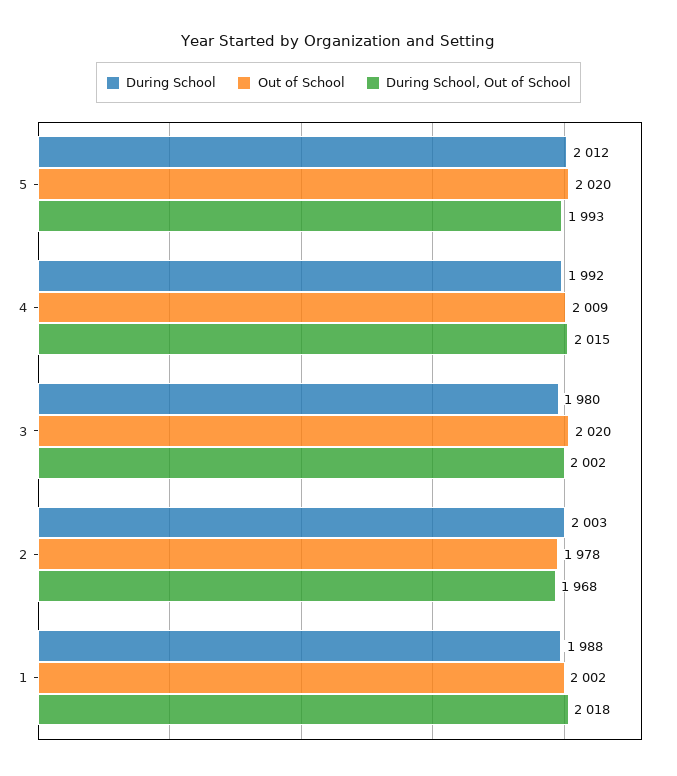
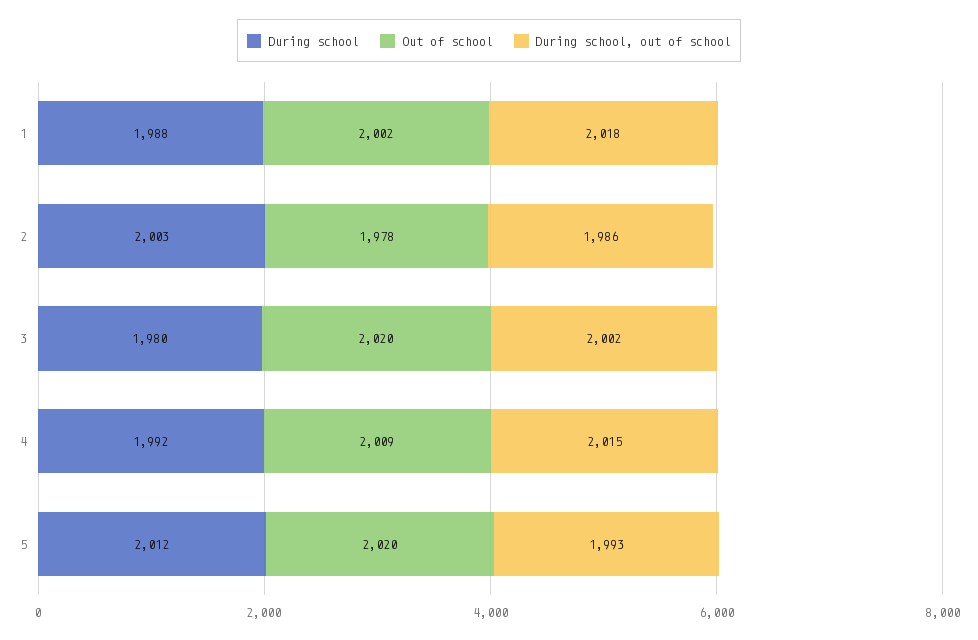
  {
    "During School": {
      "5": 2012,
      "4": 1992,
      "3": 1980,
      "2": 2003,
      "1": 1988
    },
    "Out of School": {
      "5": 2020,
      "4": 2009,
      "3": 2020,
      "2": 1978,
      "1": 2002
    },
    "During School, Out of School": {
      "5": 1993,
      "4": 2015,
      "3": 2002,
-     "2": 1968,
+     "2": 1986,
      "1": 2018
    }
  }

